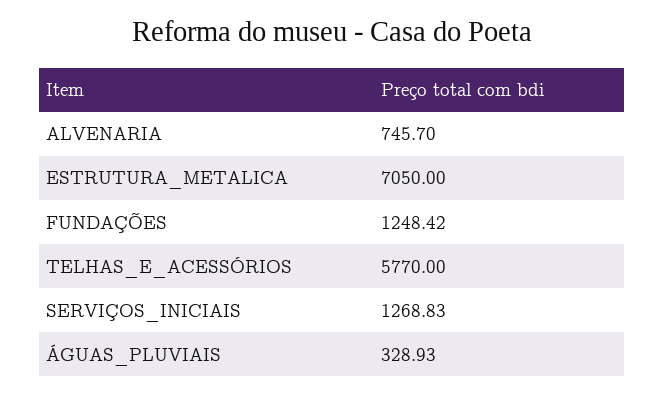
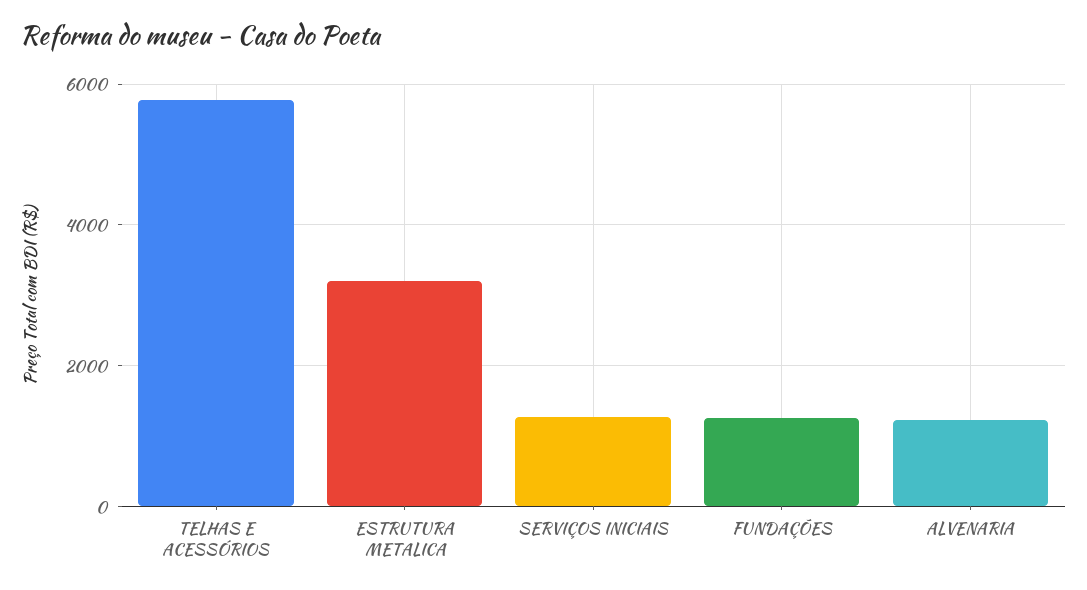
  {
-   "ALVENARIA": 745.7,
+   "ALVENARIA": 1200,
-   "ESTRUTURA_METALICA": 7050,
+   "ESTRUTURA_METALICA": 3200,
    "FUNDAÇÕES": 1248.42,
    "TELHAS_E_ACESSÓRIOS": 5770,
-   "SERVIÇOS_INICIAIS": 1268.83,
+   "SERVIÇOS_INICIAIS": 1268.83
-   "ÁGUAS_PLUVIAIS": 328.93
  }

